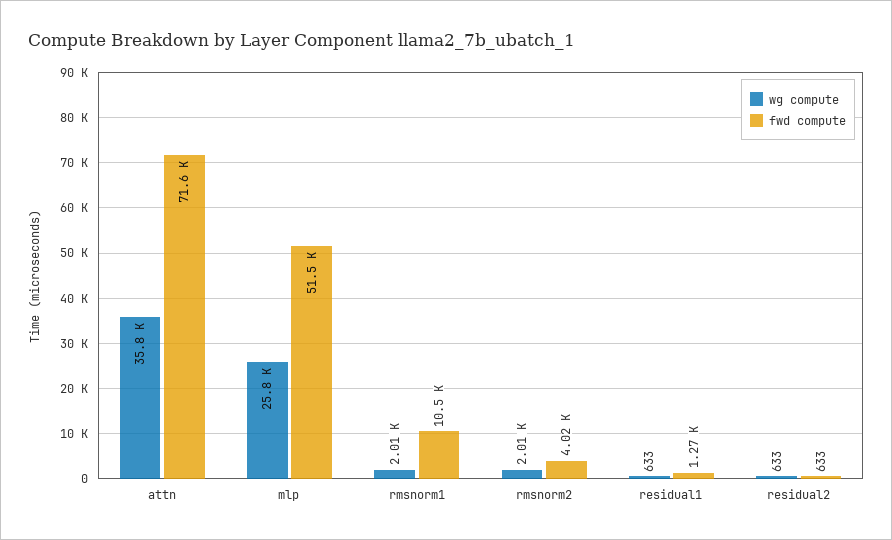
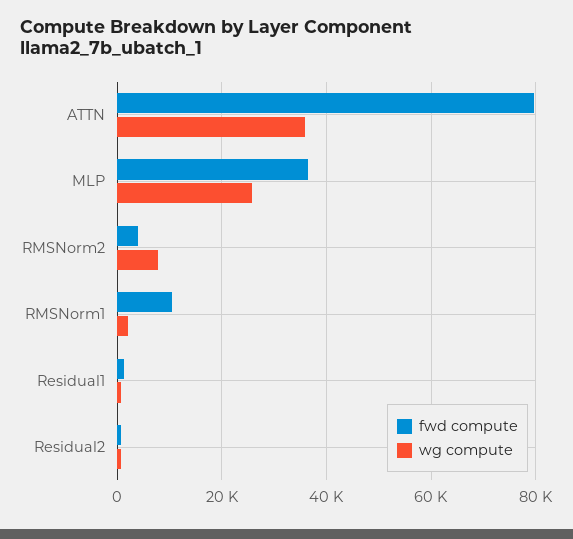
  {
    "wg compute": {
      "attn": 35800,
      "mlp": 25800,
      "rmsnorm1": 2010,
-     "rmsnorm2": 2010,
+     "rmsnorm2": 8000,
      "residual1": 633,
      "residual2": 633
    },
    "fwd compute": {
-     "attn": 71600,
+     "attn": 80000,
-     "mlp": 51500,
+     "mlp": 36000,
      "rmsnorm1": 10500,
      "rmsnorm2": 4020,
      "residual1": 1270,
      "residual2": 633
    }
  }

